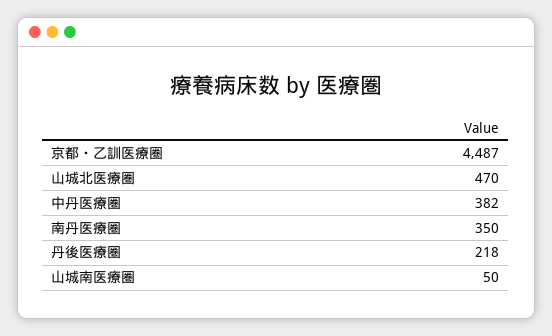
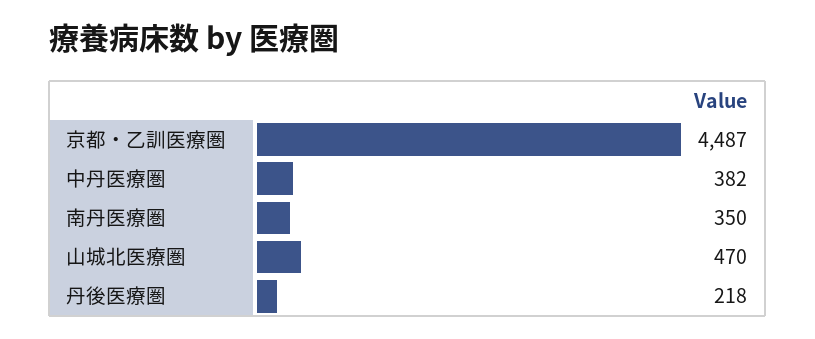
  {
    "京都・乙訓医療圏": 4487,
    "山城北医療圏": 470,
    "中丹医療圏": 382,
    "南丹医療圏": 350,
-   "丹後医療圏": 218,
+   "丹後医療圏": 218
-   "山城南医療圏": 50
  }

